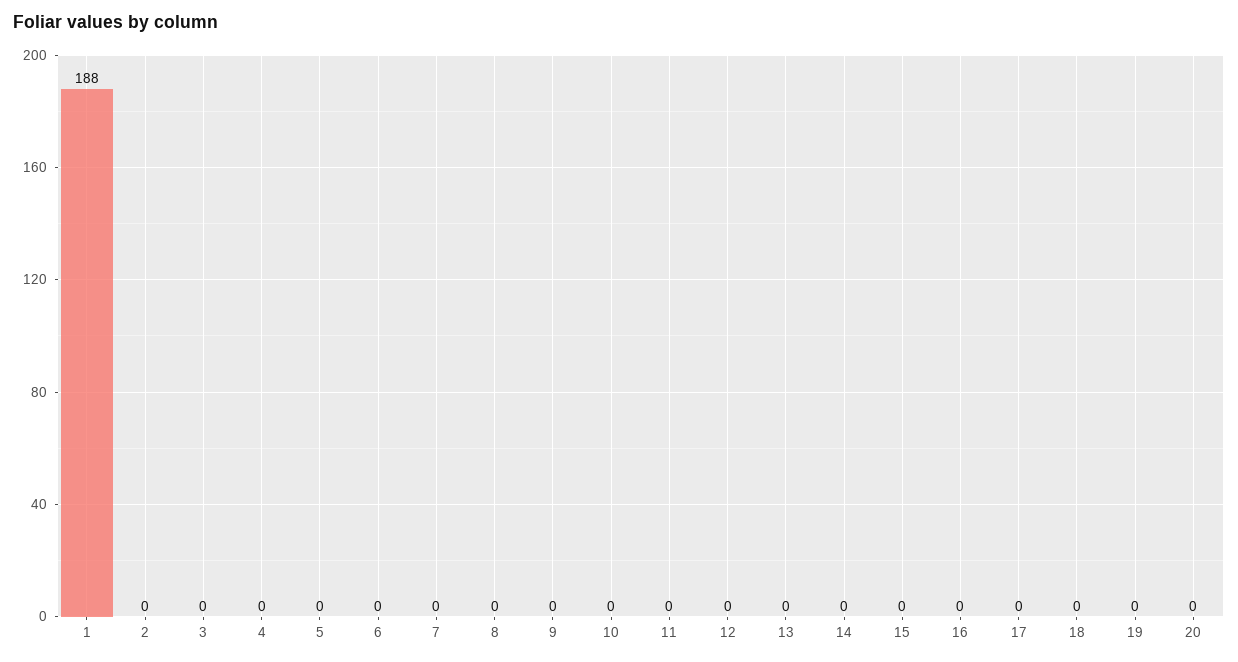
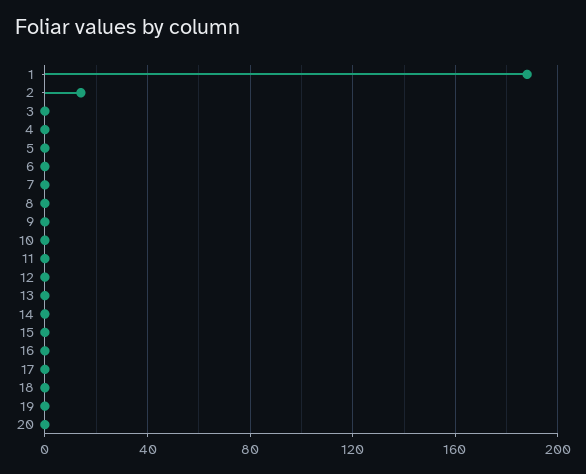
  {
    "1": 188,
-   "2": 0,
+   "2": 15,
    "3": 0,
    "4": 0,
    "5": 0,
    "6": 0,
    "7": 0,
    "8": 0,
    "9": 0,
    "10": 0,
    "11": 0,
    "12": 0,
    "13": 0,
    "14": 0,
    "15": 0,
    "16": 0,
    "17": 0,
    "18": 0,
    "19": 0,
    "20": 0
  }

